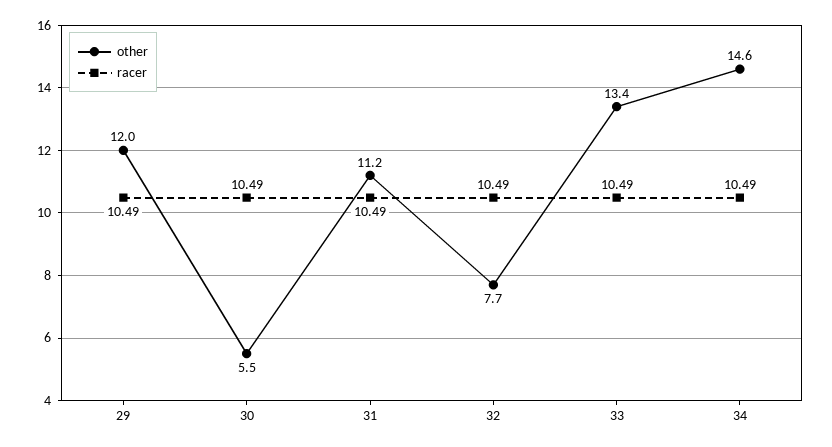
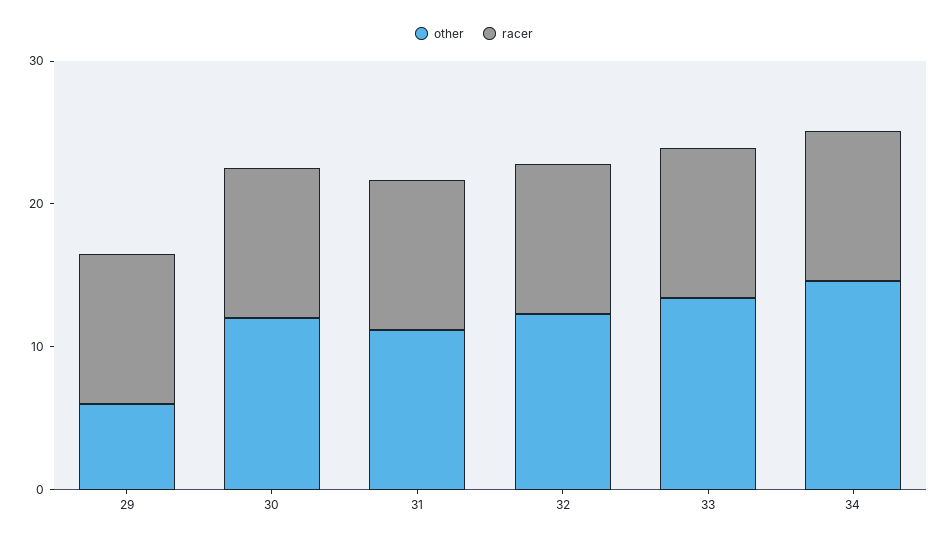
  {
    "other": {
-     "29": 12,
+     "29": 6,
-     "30": 5.5,
+     "30": 12,
      "31": 11.2,
-     "32": 7.7,
+     "32": 12,
      "33": 13.4,
      "34": 14.6
    },
    "racer": {
      "29": 10.49,
      "30": 10.49,
      "31": 10.49,
      "32": 10.49,
      "33": 10.49,
      "34": 10.49
    }
  }

